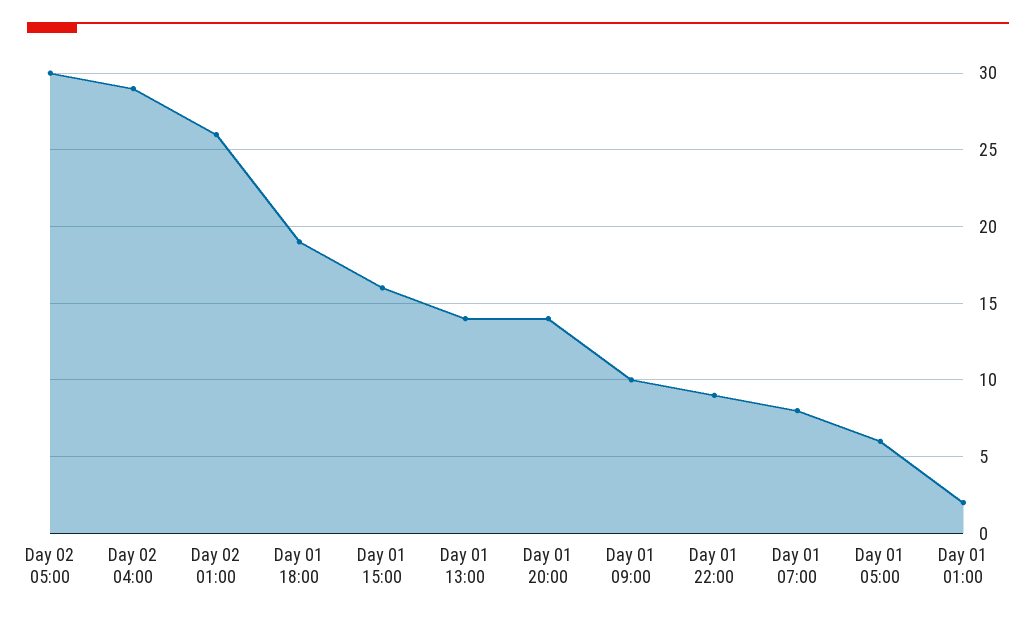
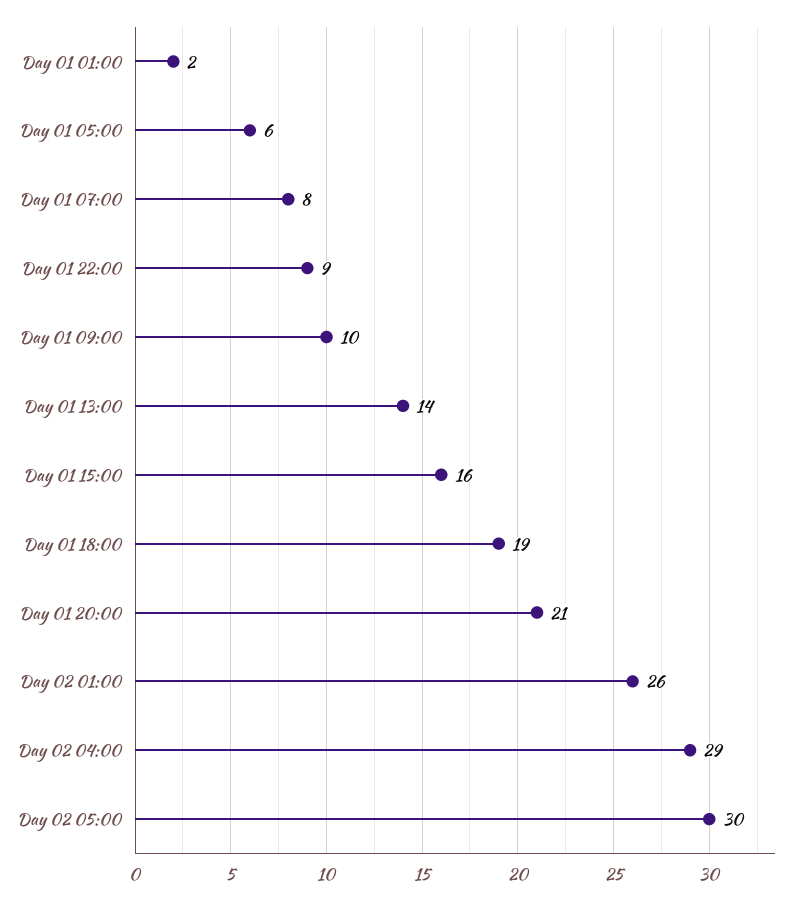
  {
    "Day 02 05:00": 30,
    "Day 02 04:00": 29,
    "Day 02 01:00": 26,
    "Day 01 18:00": 19,
    "Day 01 15:00": 16,
    "Day 01 13:00": 14,
-   "Day 01 20:00": 14,
+   "Day 01 20:00": 21,
    "Day 01 09:00": 10,
    "Day 01 22:00": 9,
    "Day 01 07:00": 8,
    "Day 01 05:00": 6,
    "Day 01 01:00": 2
  }

